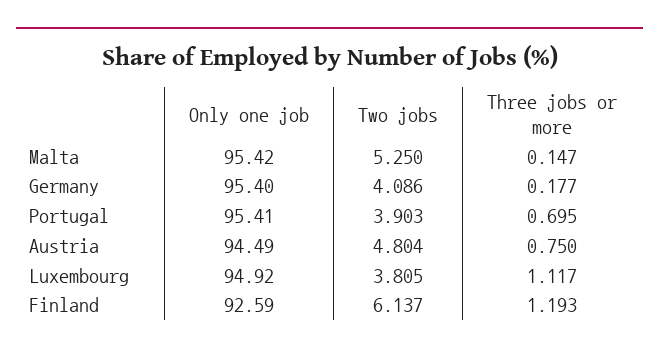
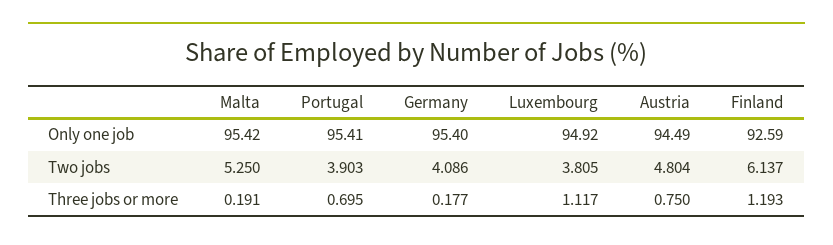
  {
    "Only one job": {
      "Malta": 95.42,
      "Germany": 95.4,
      "Portugal": 95.41,
      "Austria": 94.49,
      "Luxembourg": 94.92,
      "Finland": 92.59
    },
    "Two jobs": {
      "Malta": 5.25,
      "Germany": 4.086,
      "Portugal": 3.903,
      "Austria": 4.804,
      "Luxembourg": 3.805,
      "Finland": 6.137
    },
    "Three jobs or more": {
-     "Malta": 0.147,
+     "Malta": 0.191,
      "Germany": 0.177,
      "Portugal": 0.695,
      "Austria": 0.75,
      "Luxembourg": 1.117,
      "Finland": 1.193
    }
  }

